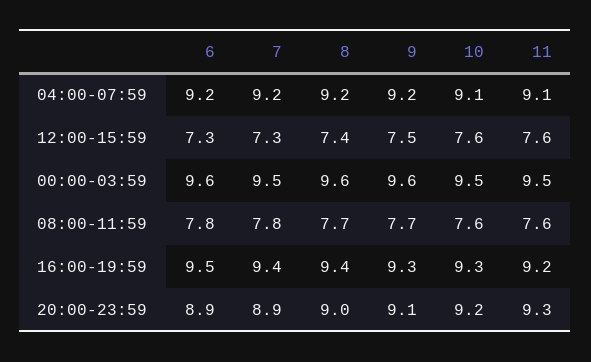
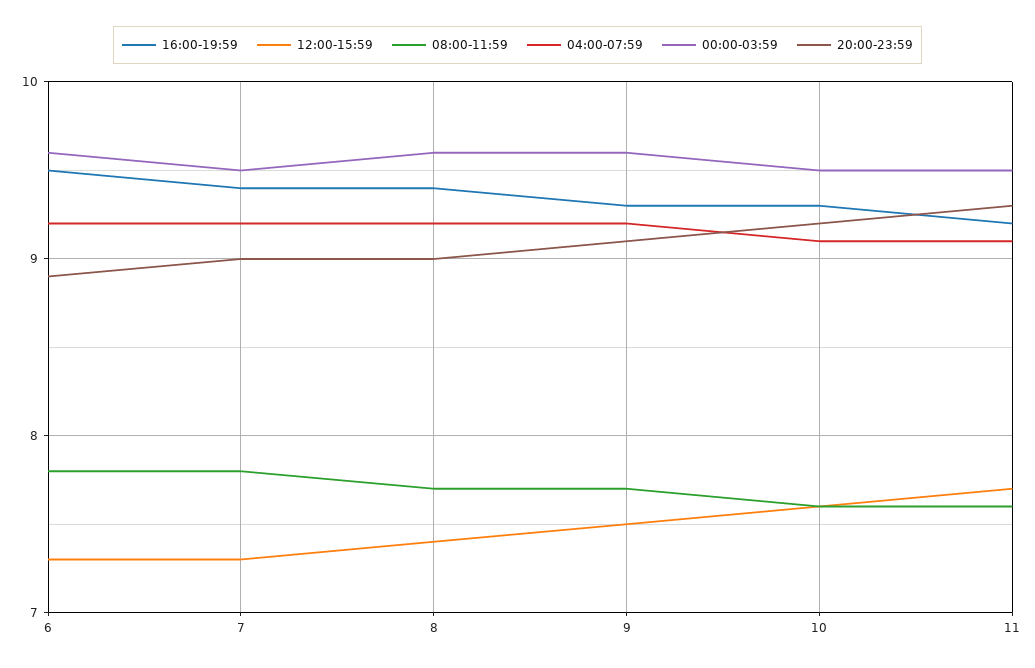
  {
    "04:00-07:59": {
      "6": 9.2,
      "7": 9.2,
      "8": 9.2,
      "9": 9.2,
      "10": 9.1,
      "11": 9.1
    },
    "12:00-15:59": {
      "6": 7.3,
      "7": 7.3,
      "8": 7.4,
      "9": 7.5,
      "10": 7.6,
-     "11": 7.6
+     "11": 7.7
    },
    "00:00-03:59": {
      "6": 9.6,
      "7": 9.5,
      "8": 9.6,
      "9": 9.6,
      "10": 9.5,
      "11": 9.5
    },
    "08:00-11:59": {
      "6": 7.8,
      "7": 7.8,
      "8": 7.7,
      "9": 7.7,
      "10": 7.6,
      "11": 7.6
    },
    "16:00-19:59": {
      "6": 9.5,
      "7": 9.4,
      "8": 9.4,
      "9": 9.3,
      "10": 9.3,
      "11": 9.2
    },
    "20:00-23:59": {
      "6": 8.9,
-     "7": 8.9,
+     "7": 9,
      "8": 9,
      "9": 9.1,
      "10": 9.2,
      "11": 9.3
    }
  }

